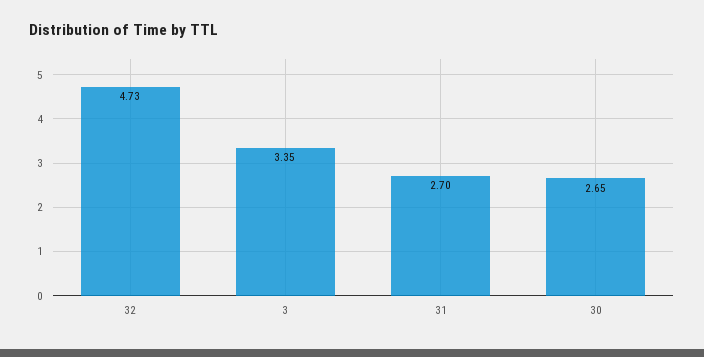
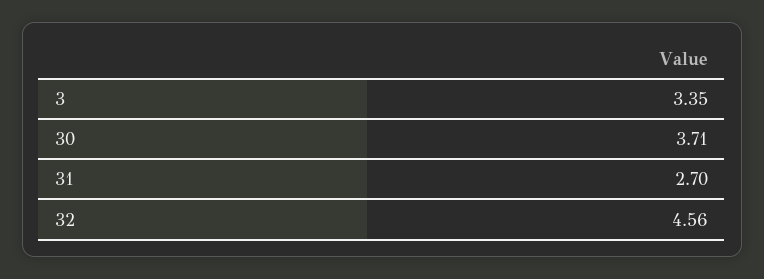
  {
-   "32": 4.73,
+   "32": 4.56,
    "3": 3.35,
    "31": 2.7,
-   "30": 2.65
+   "30": 3.71
  }

